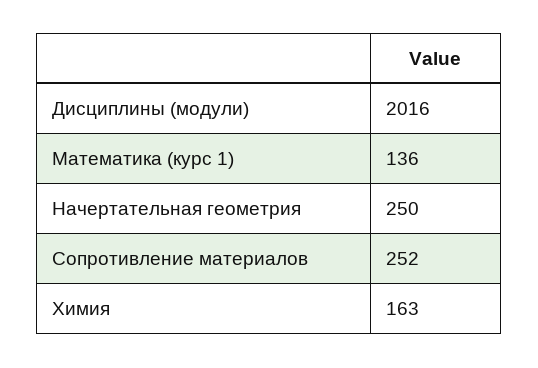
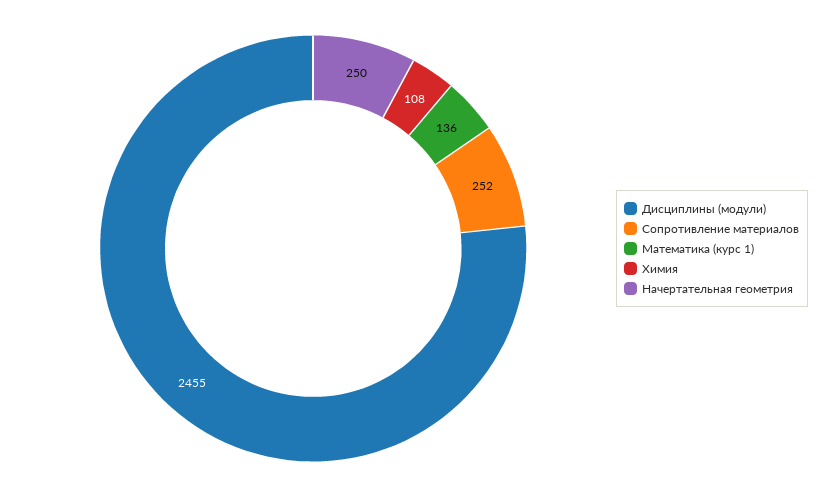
  {
-   "Дисциплины (модули)": 2016,
+   "Дисциплины (модули)": 2455,
    "Математика (курс 1)": 136,
    "Начертательная геометрия": 250,
    "Сопротивление материалов": 252,
-   "Химия": 163
+   "Химия": 108
  }

